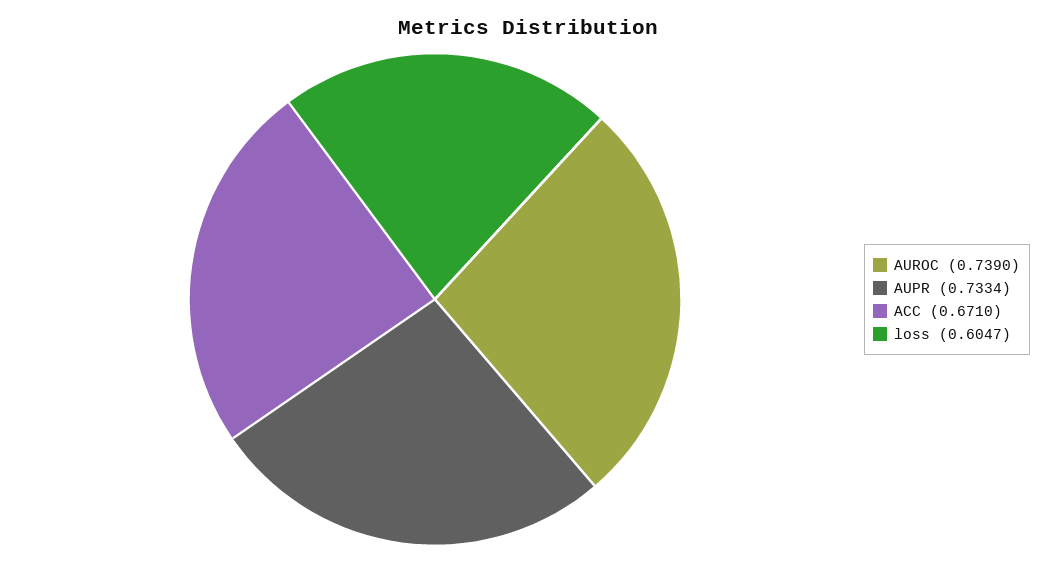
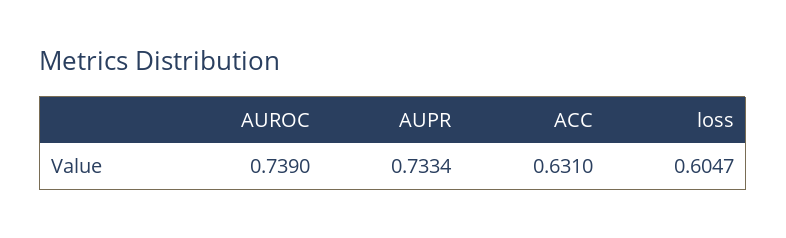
  {
    "AUROC": 0.739,
    "AUPR": 0.7334,
-   "ACC": 0.671,
+   "ACC": 0.631,
    "loss": 0.6047
  }

